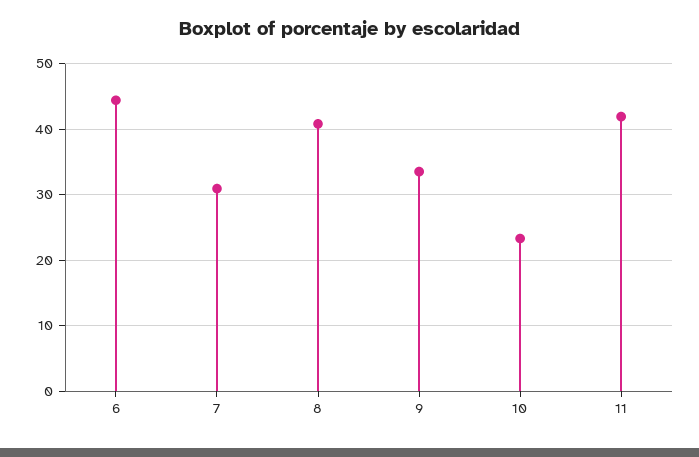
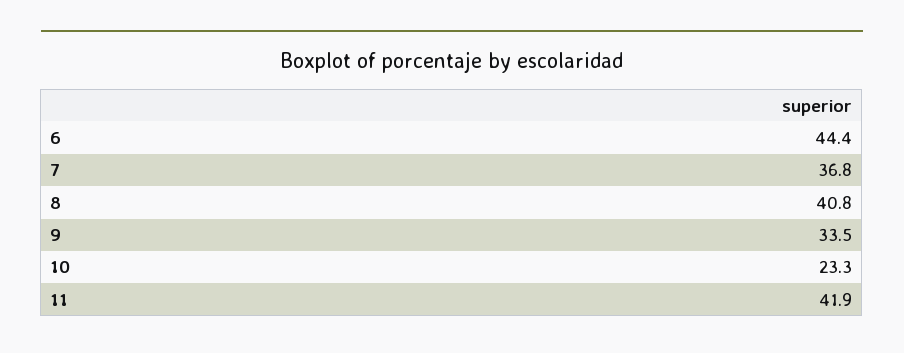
  {
    "6": 44.4,
-   "7": 31,
+   "7": 36.8,
    "8": 40.8,
    "9": 33.5,
    "10": 23.3,
    "11": 41.9
  }

